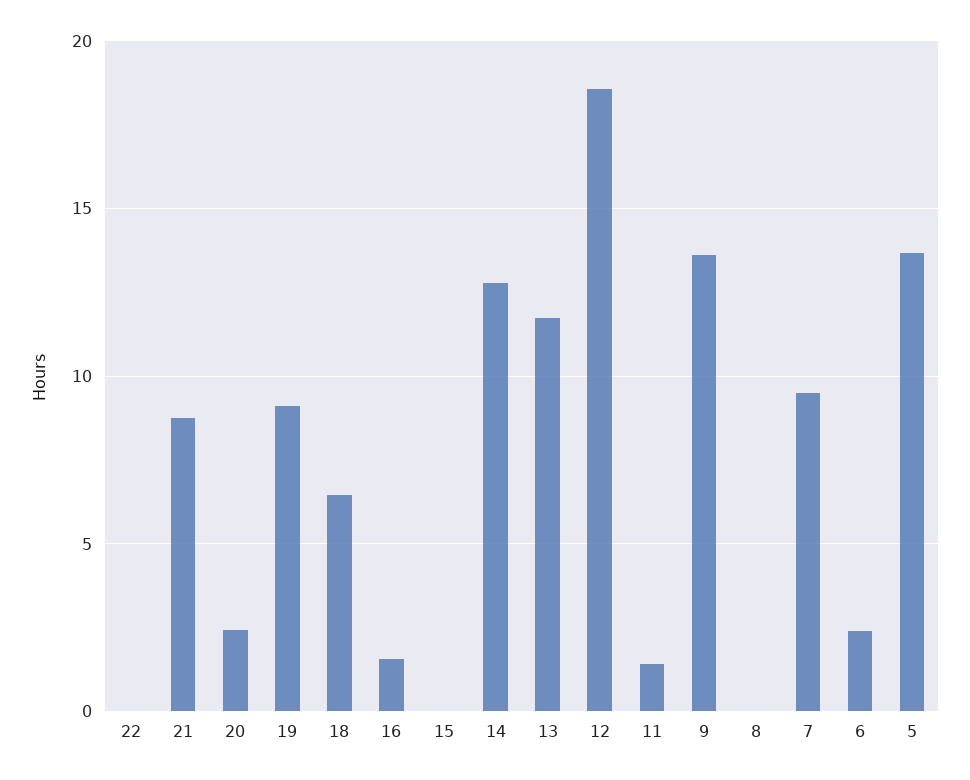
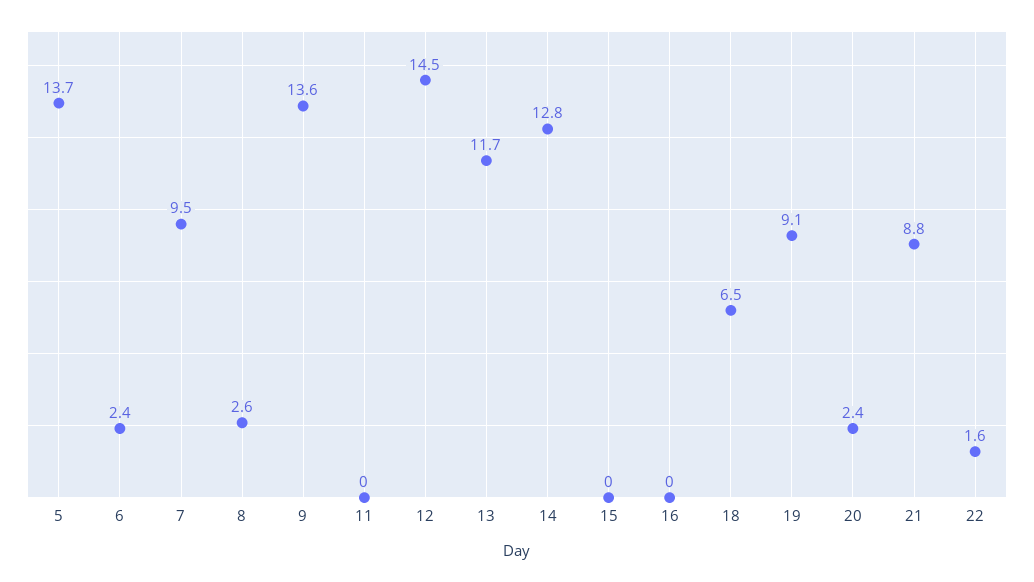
  {
-   "22": 0,
+   "22": 1.6,
    "21": 8.8,
    "20": 2.4,
    "19": 9.1,
    "18": 6.5,
-   "16": 1.5,
+   "16": 0,
    "15": 0,
    "14": 12.8,
    "13": 11.7,
-   "12": 18.5,
+   "12": 14.5,
-   "11": 1.5,
+   "11": 0,
    "9": 13.6,
-   "8": 0,
+   "8": 2.6,
    "7": 9.5,
    "6": 2.4,
    "5": 13.7
  }

